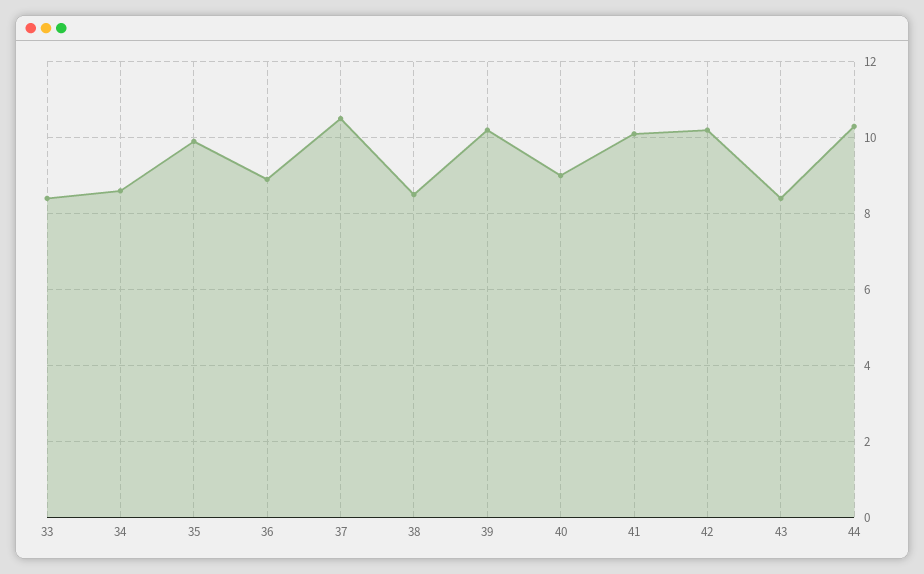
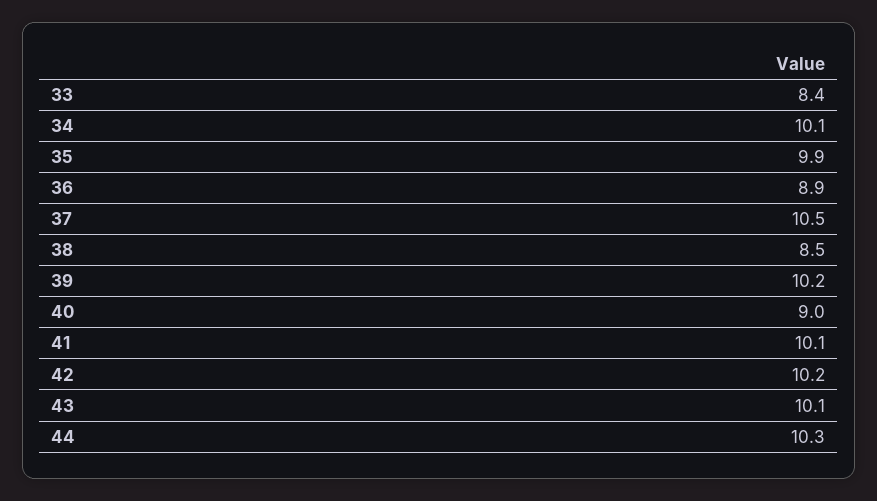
  {
    "33": 8.4,
-   "34": 8.5,
+   "34": 10.1,
    "35": 9.9,
    "36": 8.9,
    "37": 10.5,
    "38": 8.5,
    "39": 10.2,
    "40": 9,
    "41": 10.1,
    "42": 10.2,
-   "43": 8.5,
+   "43": 10.1,
    "44": 10.3
  }

